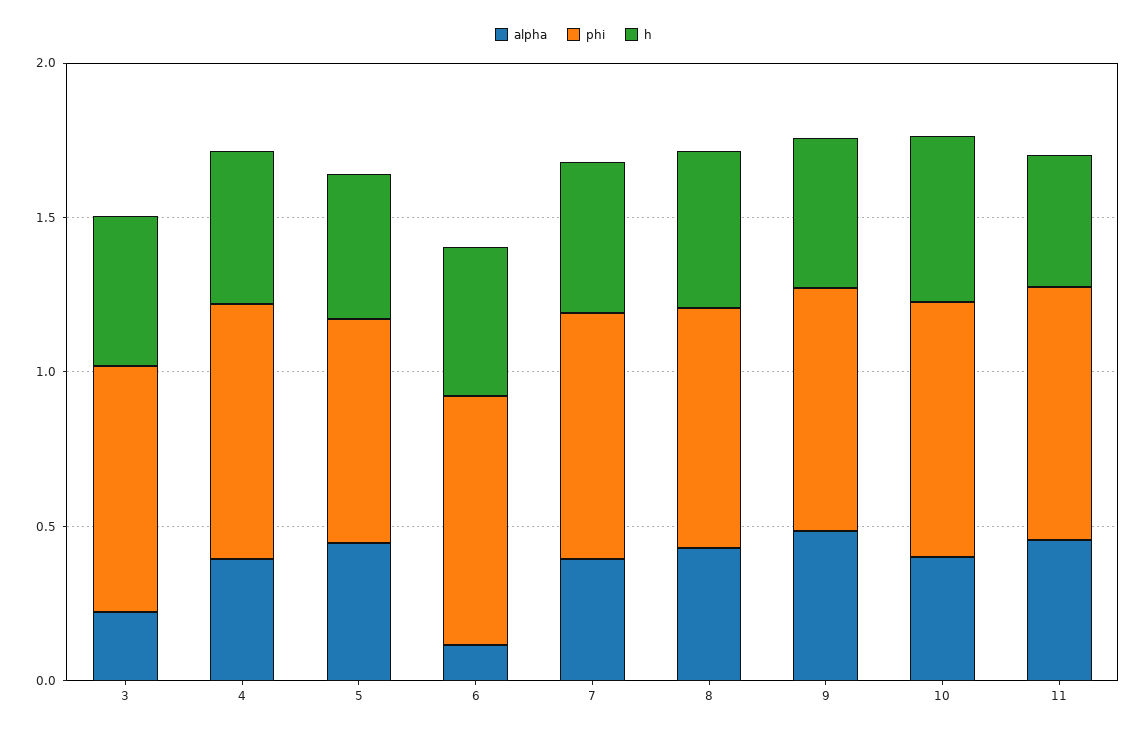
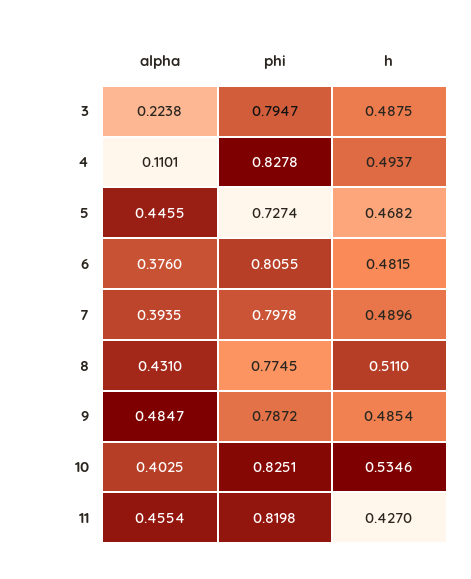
  {
    "alpha": {
      "3": 0.2238,
-     "4": 0.4,
+     "4": 0.1101,
      "5": 0.4455,
-     "6": 0.1,
+     "6": 0.376,
      "7": 0.3935,
      "8": 0.431,
      "9": 0.4847,
      "10": 0.4025,
      "11": 0.4554
    },
    "phi": {
      "3": 0.7947,
      "4": 0.8278,
      "5": 0.7274,
      "6": 0.8055,
      "7": 0.7978,
      "8": 0.7745,
      "9": 0.7872,
      "10": 0.8251,
      "11": 0.8198
    },
    "h": {
      "3": 0.4875,
      "4": 0.4937,
      "5": 0.4682,
      "6": 0.4815,
      "7": 0.4896,
      "8": 0.511,
      "9": 0.4854,
      "10": 0.5346,
      "11": 0.427
    }
  }

